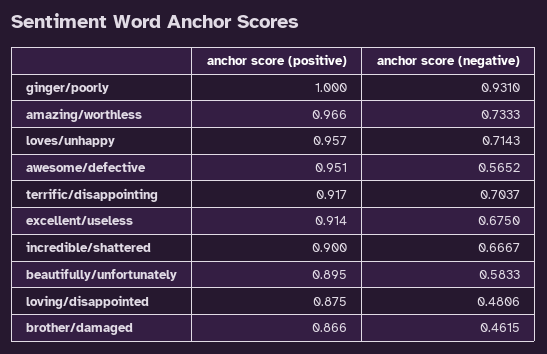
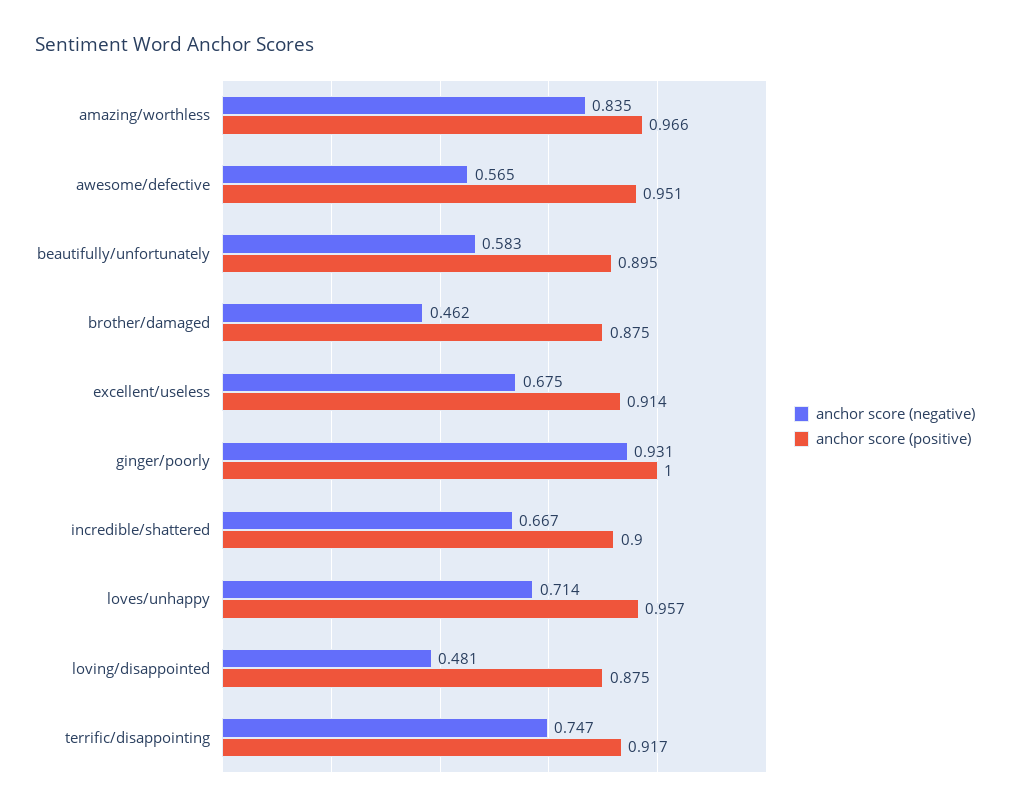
  {
    "anchor score (positive)": {
      "ginger/poorly": 1,
      "amazing/worthless": 0.966,
      "loves/unhappy": 0.957,
      "awesome/defective": 0.951,
      "terrific/disappointing": 0.917,
      "excellent/useless": 0.914,
      "incredible/shattered": 0.9,
      "beautifully/unfortunately": 0.895,
      "loving/disappointed": 0.875,
-     "brother/damaged": 0.866
+     "brother/damaged": 0.875
    },
    "anchor score (negative)": {
      "ginger/poorly": 0.931,
-     "amazing/worthless": 0.7333,
+     "amazing/worthless": 0.835,
      "loves/unhappy": 0.7143,
      "awesome/defective": 0.5652,
-     "terrific/disappointing": 0.7037,
+     "terrific/disappointing": 0.747,
      "excellent/useless": 0.675,
      "incredible/shattered": 0.6667,
      "beautifully/unfortunately": 0.5833,
      "loving/disappointed": 0.4806,
      "brother/damaged": 0.4615
    }
  }

